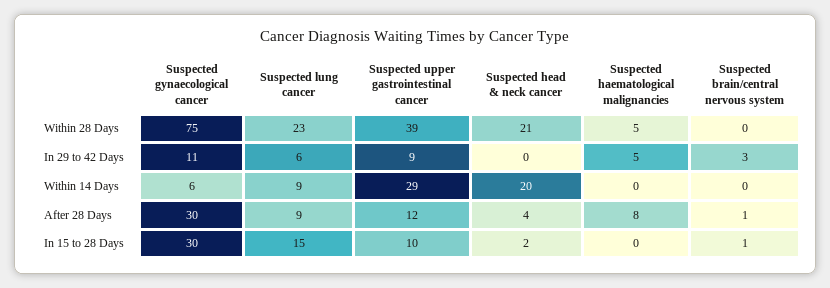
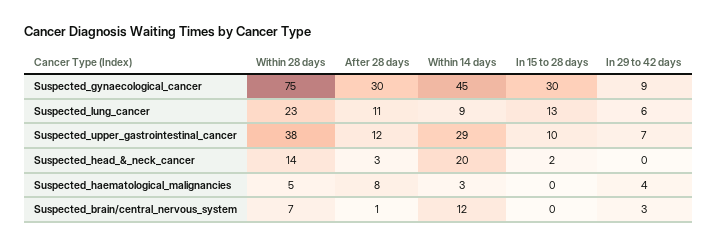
  {
    "Suspected gynaecological cancer": {
      "Within 28 Days": 75,
-     "In 29 to 42 Days": 11,
+     "In 29 to 42 Days": 9,
-     "Within 14 Days": 6,
+     "Within 14 Days": 45,
      "After 28 Days": 30,
      "In 15 to 28 Days": 30
    },
    "Suspected lung cancer": {
      "Within 28 Days": 23,
      "In 29 to 42 Days": 6,
      "Within 14 Days": 9,
-     "After 28 Days": 9,
+     "After 28 Days": 11,
-     "In 15 to 28 Days": 15
+     "In 15 to 28 Days": 13
    },
    "Suspected upper gastrointestinal cancer": {
-     "Within 28 Days": 39,
+     "Within 28 Days": 38,
-     "In 29 to 42 Days": 9,
+     "In 29 to 42 Days": 7,
      "Within 14 Days": 29,
      "After 28 Days": 12,
      "In 15 to 28 Days": 10
    },
    "Suspected head & neck cancer": {
-     "Within 28 Days": 21,
+     "Within 28 Days": 14,
      "In 29 to 42 Days": 0,
      "Within 14 Days": 20,
-     "After 28 Days": 4,
+     "After 28 Days": 3,
      "In 15 to 28 Days": 2
    },
    "Suspected haematological malignancies": {
      "Within 28 Days": 5,
-     "In 29 to 42 Days": 5,
+     "In 29 to 42 Days": 4,
-     "Within 14 Days": 0,
+     "Within 14 Days": 3,
      "After 28 Days": 8,
      "In 15 to 28 Days": 0
    },
    "Suspected brain/central nervous system": {
-     "Within 28 Days": 0,
+     "Within 28 Days": 7,
      "In 29 to 42 Days": 3,
-     "Within 14 Days": 0,
+     "Within 14 Days": 12,
      "After 28 Days": 1,
-     "In 15 to 28 Days": 1
+     "In 15 to 28 Days": 0
    }
  }

